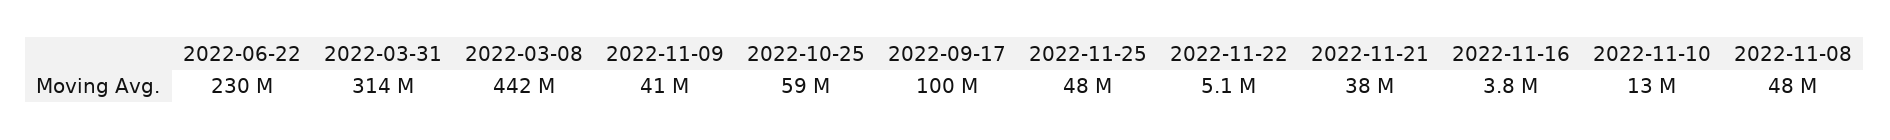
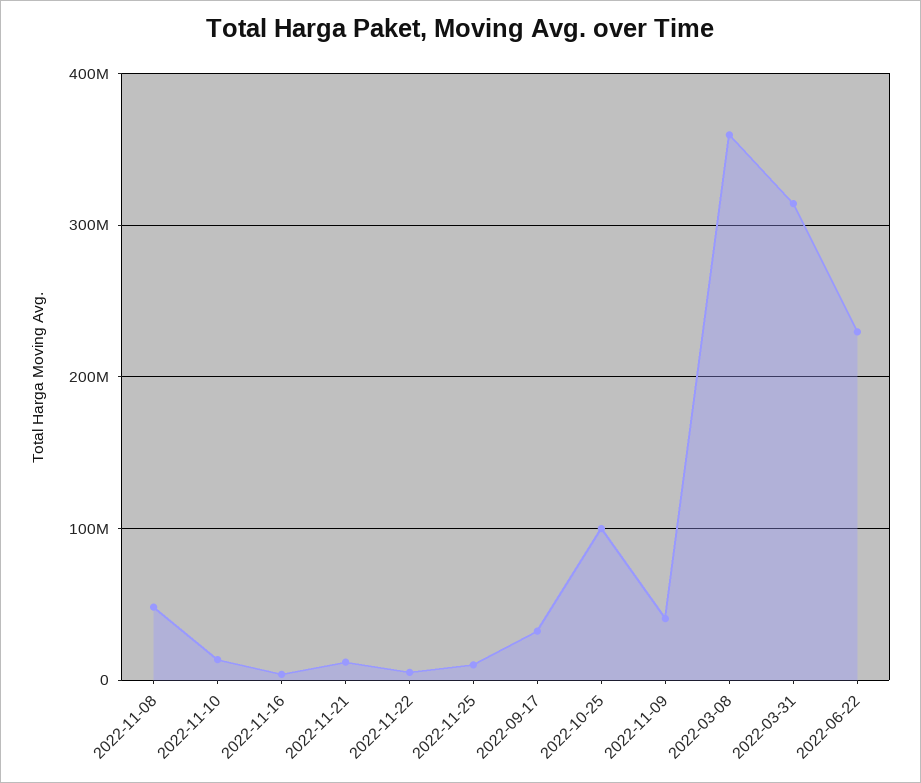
  {
    "2022-06-22": 230000000,
    "2022-03-31": 314000000,
-   "2022-03-08": 442000000,
+   "2022-03-08": 360000000,
    "2022-11-09": 41000000,
-   "2022-10-25": 59000000,
+   "2022-10-25": 100000000,
-   "2022-09-17": 100000000,
+   "2022-09-17": 30000000,
-   "2022-11-25": 48000000,
+   "2022-11-25": 10000000,
    "2022-11-22": 5100000,
-   "2022-11-21": 38000000,
+   "2022-11-21": 10000000,
    "2022-11-16": 3800000,
    "2022-11-10": 13000000,
    "2022-11-08": 48000000
  }

